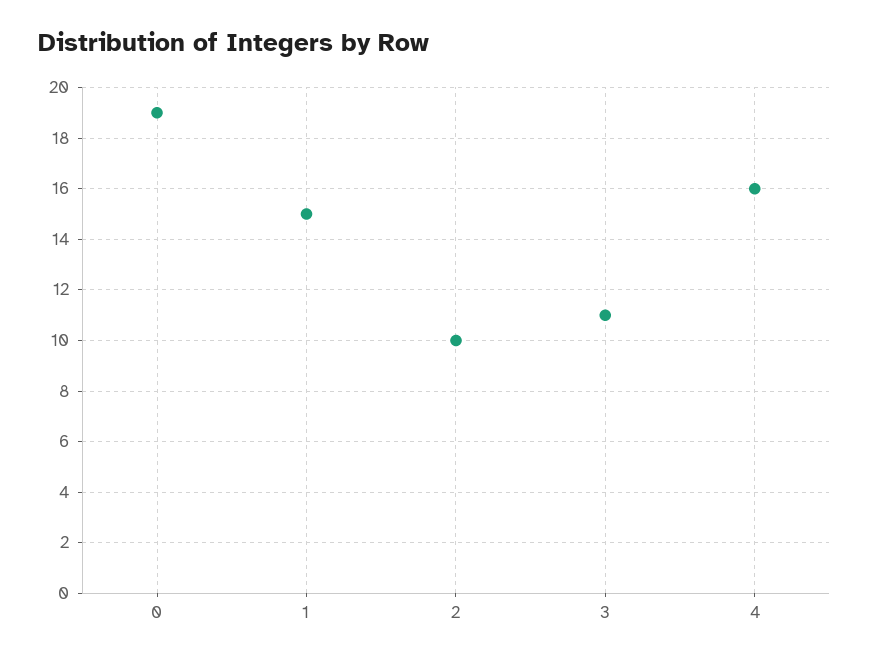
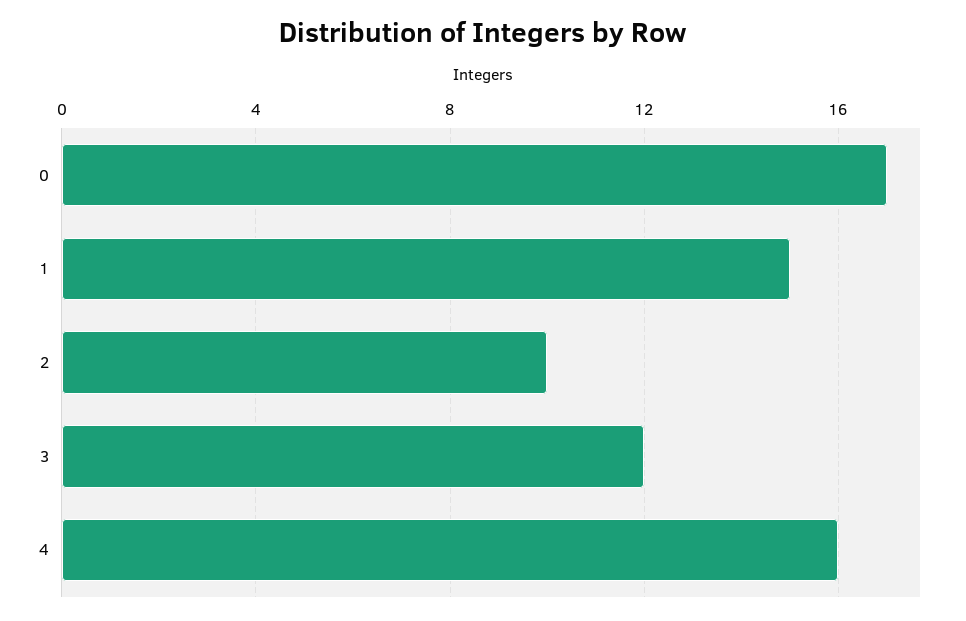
  {
-   "0": 19,
+   "0": 17,
    "1": 15,
    "2": 10,
-   "3": 11,
+   "3": 12,
    "4": 16
  }

